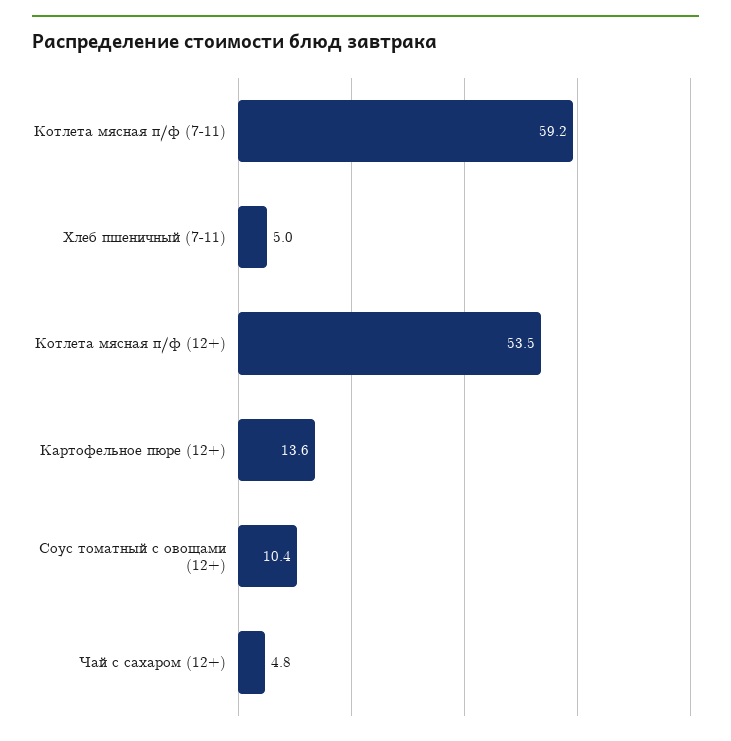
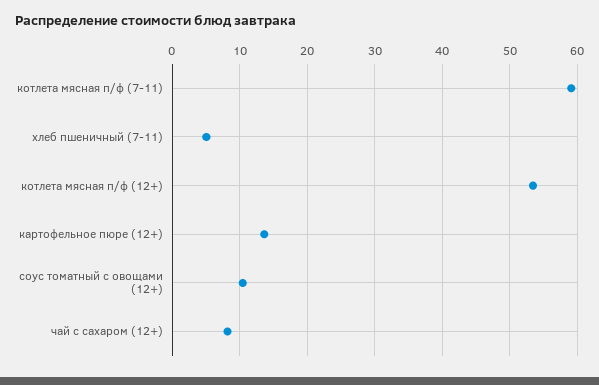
  {
    "Котлета мясная п/ф (7-11)": 59.2,
    "Хлеб пшеничный (7-11)": 5,
    "Котлета мясная п/ф (12+)": 53.5,
    "Картофельное пюре (12+)": 13.6,
    "Соус томатный с овощами (12+)": 10.4,
-   "Чай с сахаром (12+)": 4.8
+   "Чай с сахаром (12+)": 8
  }

